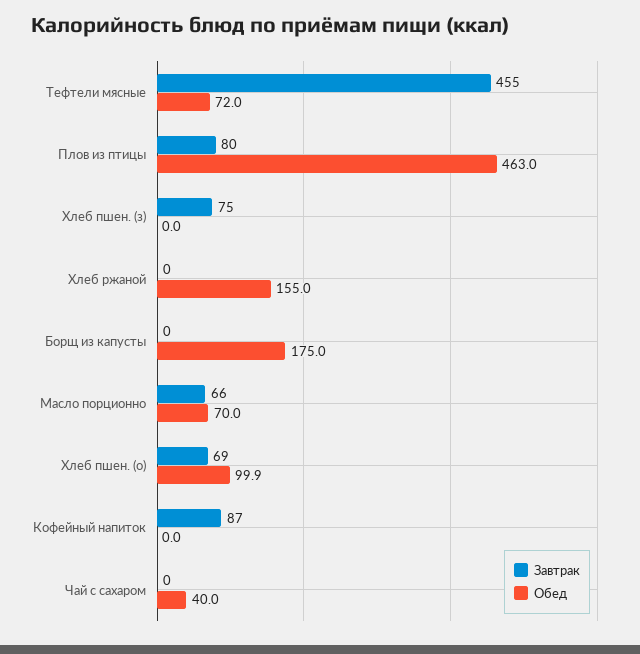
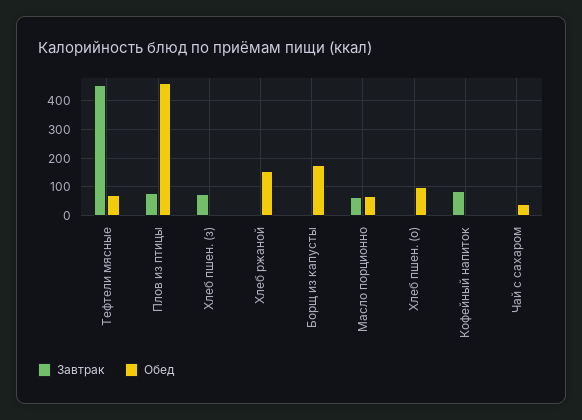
  {
    "Завтрак": {
      "Тефтели мясные": 455,
      "Плов из птицы": 80,
      "Хлеб пшен. (з)": 75,
      "Хлеб ржаной": 0,
      "Борщ из капусты": 0,
      "Масло порционно": 66,
-     "Хлеб пшен. (о)": 69,
+     "Хлеб пшен. (о)": 0,
      "Кофейный напиток": 87,
      "Чай с сахаром": 0
    },
    "Обед": {
      "Тефтели мясные": 72,
      "Плов из птицы": 463,
      "Хлеб пшен. (з)": 0,
      "Хлеб ржаной": 155,
      "Борщ из капусты": 175,
      "Масло порционно": 70,
      "Хлеб пшен. (о)": 99.9,
      "Кофейный напиток": 0,
      "Чай с сахаром": 40
    }
  }

